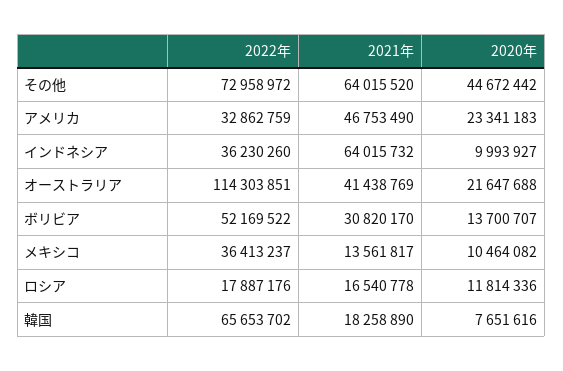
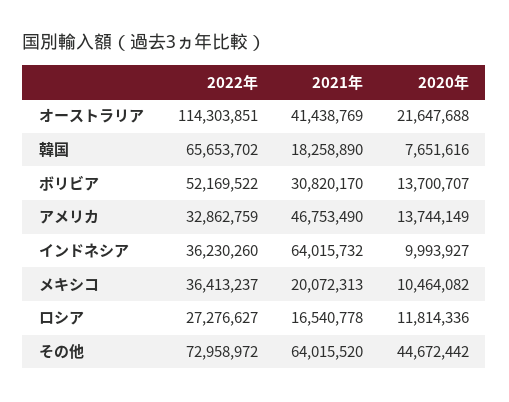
  {
    "2022年": {
      "その他": 72958972,
      "アメリカ": 32862759,
      "インドネシア": 36230260,
      "オーストラリア": 114303851,
      "ボリビア": 52169522,
      "メキシコ": 36413237,
-     "ロシア": 17887176,
+     "ロシア": 27276627,
      "韓国": 65653702
    },
    "2021年": {
      "その他": 64015520,
      "アメリカ": 46753490,
      "インドネシア": 64015732,
      "オーストラリア": 41438769,
      "ボリビア": 30820170,
-     "メキシコ": 13561817,
+     "メキシコ": 20072313,
      "ロシア": 16540778,
      "韓国": 18258890
    },
    "2020年": {
      "その他": 44672442,
-     "アメリカ": 23341183,
+     "アメリカ": 13744149,
      "インドネシア": 9993927,
      "オーストラリア": 21647688,
      "ボリビア": 13700707,
      "メキシコ": 10464082,
      "ロシア": 11814336,
      "韓国": 7651616
    }
  }

